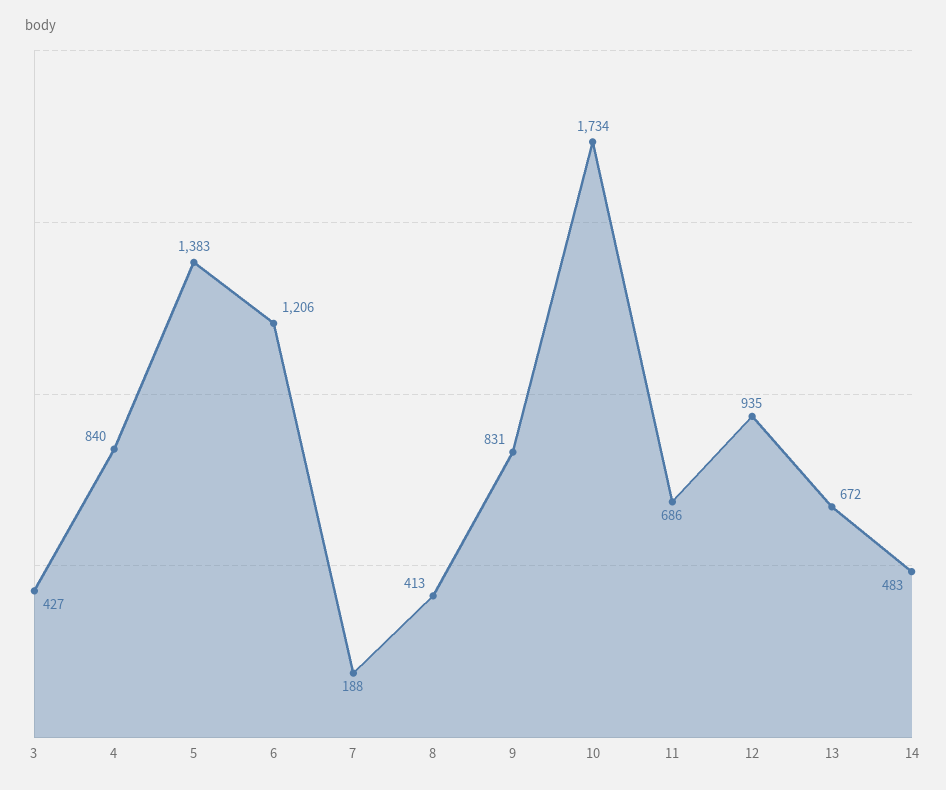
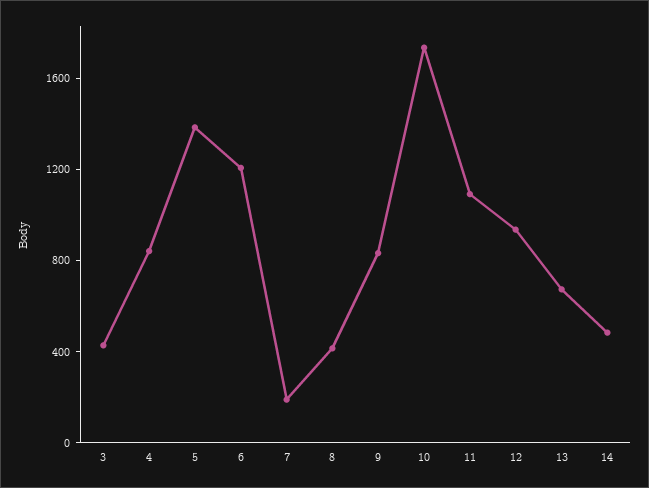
  {
    "3": 427,
    "4": 840,
    "5": 1383,
    "6": 1206,
    "7": 188,
    "8": 413,
    "9": 831,
    "10": 1734,
-   "11": 686,
+   "11": 1100,
    "12": 935,
    "13": 672,
    "14": 483
  }

